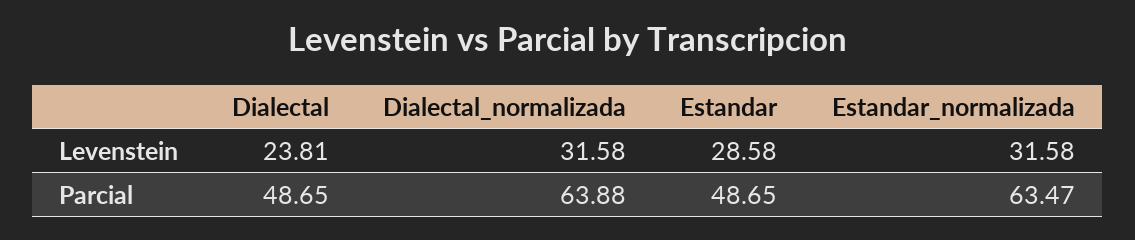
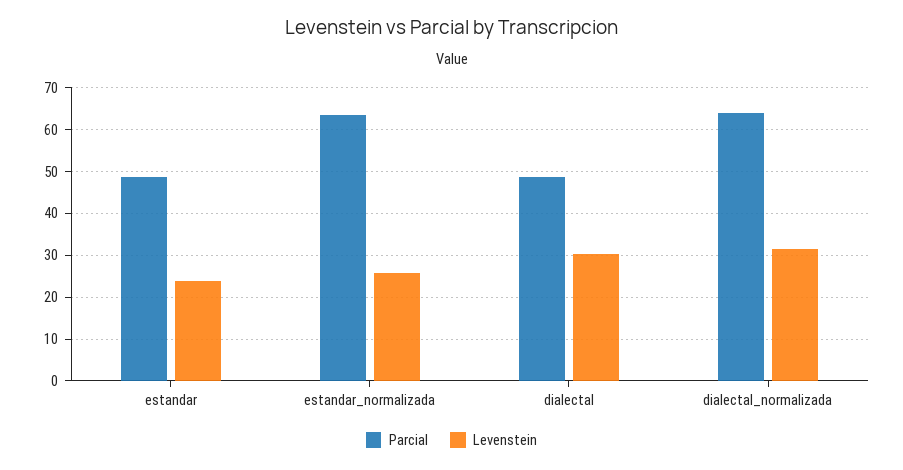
  {
    "Levenstein": {
-     "Dialectal": 23.81,
+     "Dialectal": 30,
      "Dialectal_normalizada": 31.58,
-     "Estandar": 28.58,
+     "Estandar": 24,
-     "Estandar_normalizada": 31.58
+     "Estandar_normalizada": 26
    },
    "Parcial": {
      "Dialectal": 48.65,
      "Dialectal_normalizada": 63.88,
      "Estandar": 48.65,
      "Estandar_normalizada": 63.47
    }
  }

